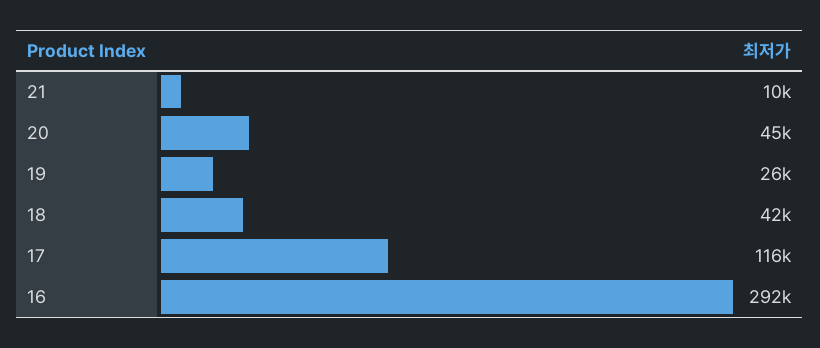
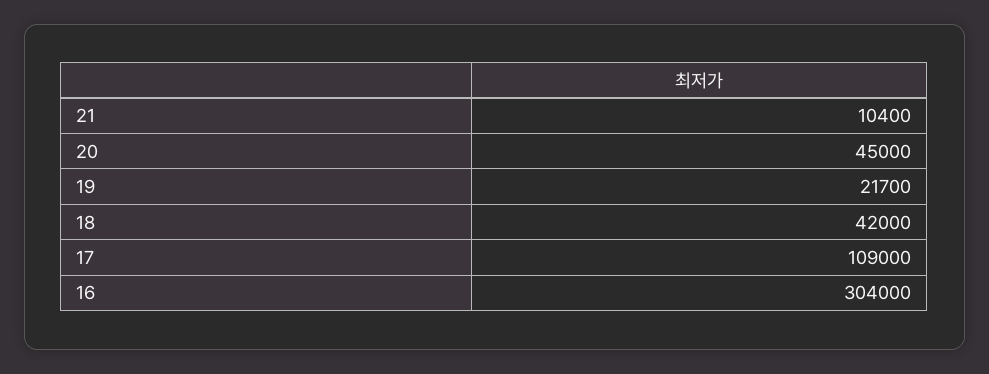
  {
    "21": 10400,
    "20": 45000,
-   "19": 26000,
+   "19": 21700,
    "18": 42000,
-   "17": 116000,
+   "17": 109000,
-   "16": 292000
+   "16": 304000
  }

